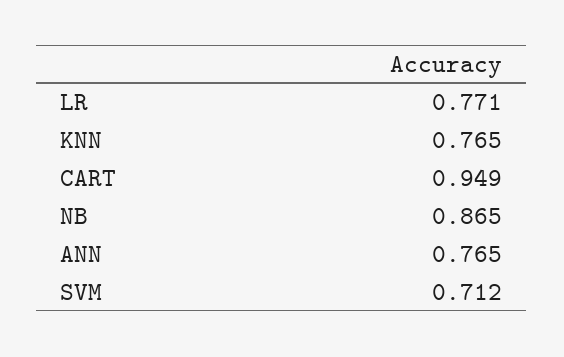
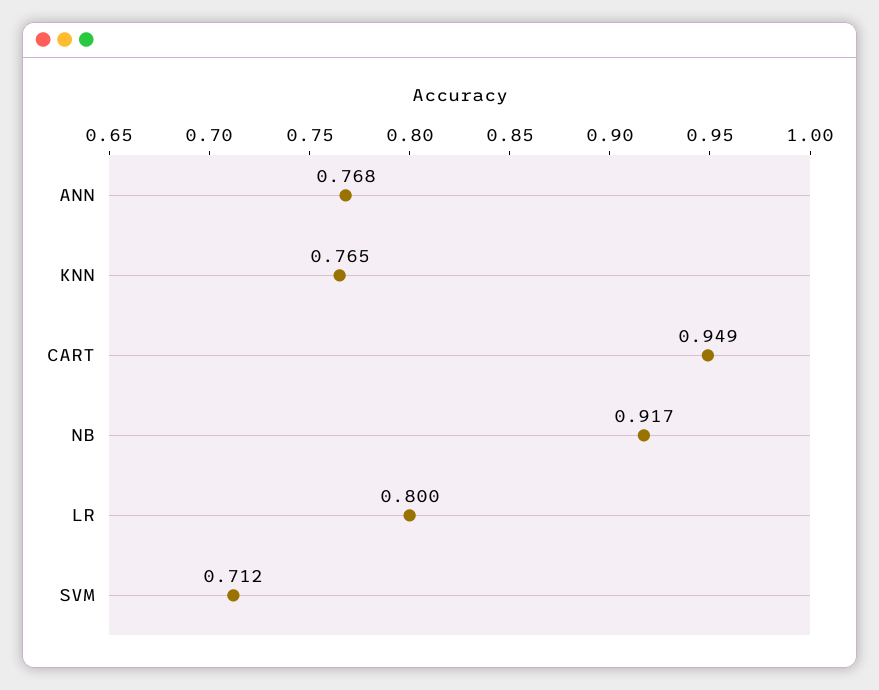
  {
-   "LR": 0.771,
+   "LR": 0.8,
    "KNN": 0.765,
    "CART": 0.949,
-   "NB": 0.865,
+   "NB": 0.917,
-   "ANN": 0.765,
+   "ANN": 0.768,
    "SVM": 0.712
  }

